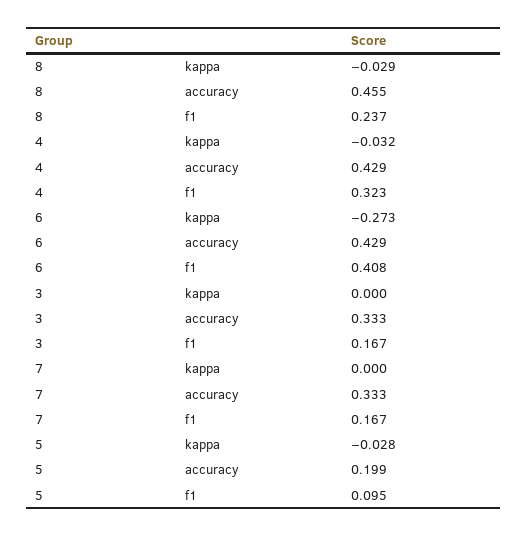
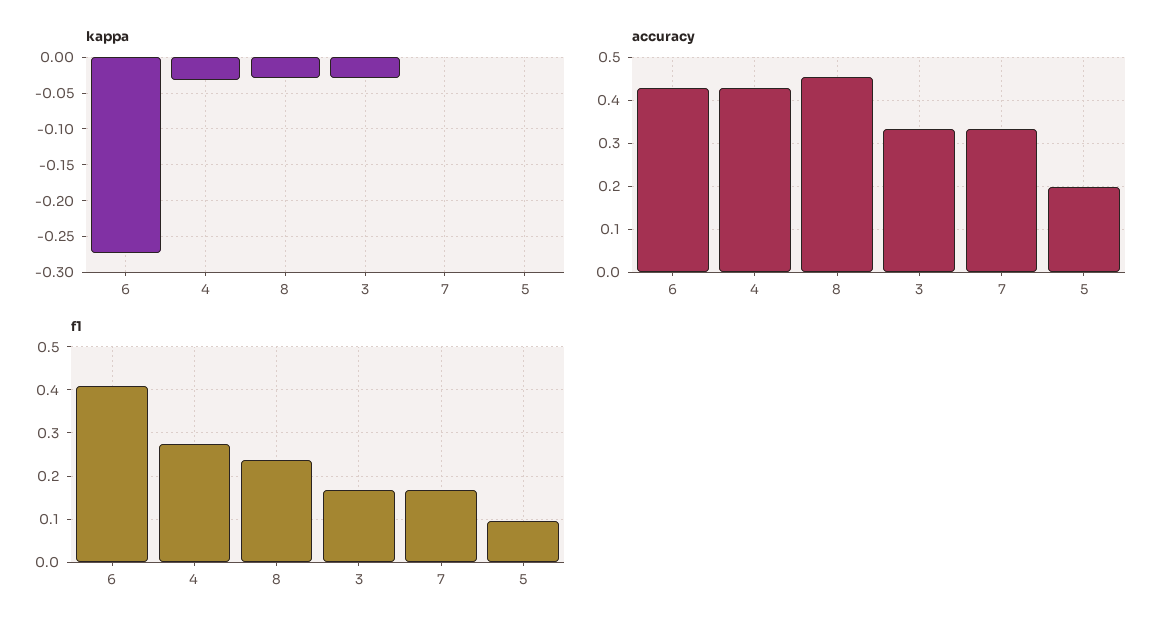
  {
    "kappa": {
      "8": -0.029,
      "4": -0.032,
      "6": -0.273,
-     "3": 0,
+     "3": -0.03,
      "7": 0,
-     "5": -0.028
+     "5": 0
    },
    "accuracy": {
      "8": 0.455,
      "4": 0.429,
      "6": 0.429,
      "3": 0.333,
      "7": 0.333,
      "5": 0.199
    },
    "f1": {
      "8": 0.237,
-     "4": 0.323,
+     "4": 0.28,
      "6": 0.408,
      "3": 0.167,
      "7": 0.167,
      "5": 0.095
    }
  }

